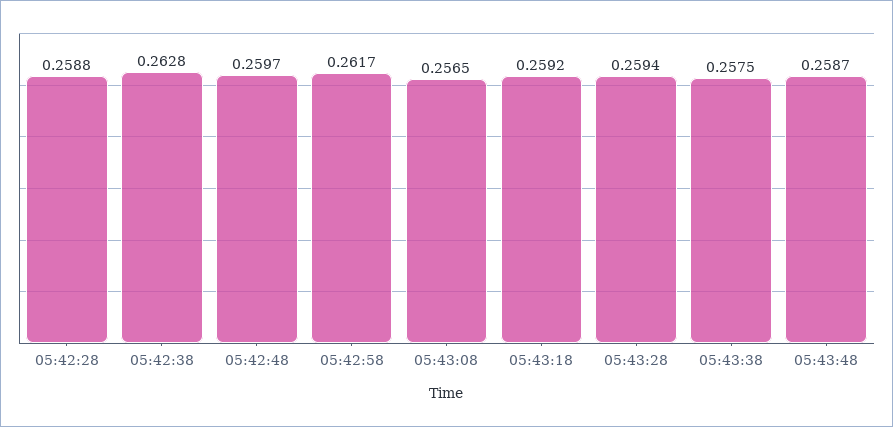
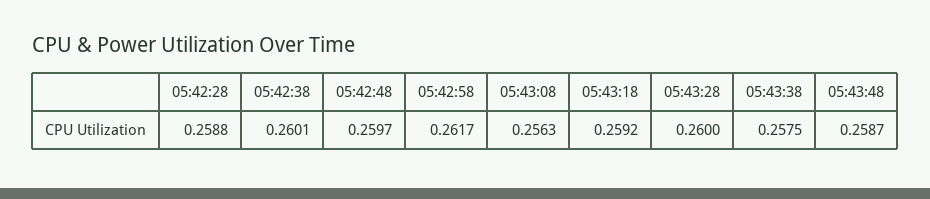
  {
    "05:42:28": 0.2588,
-   "05:42:38": 0.2628,
+   "05:42:38": 0.2601,
    "05:42:48": 0.2597,
    "05:42:58": 0.2617,
-   "05:43:08": 0.2565,
+   "05:43:08": 0.2563,
    "05:43:18": 0.2592,
-   "05:43:28": 0.2594,
+   "05:43:28": 0.26,
    "05:43:38": 0.2575,
    "05:43:48": 0.2587
  }

